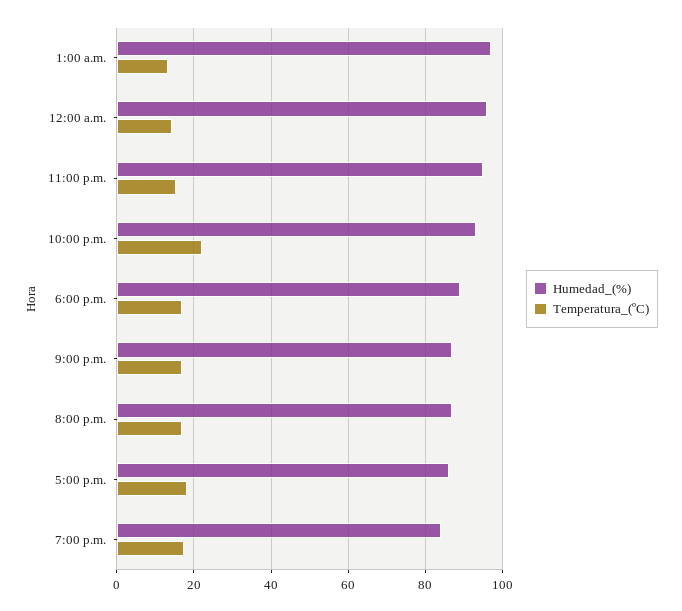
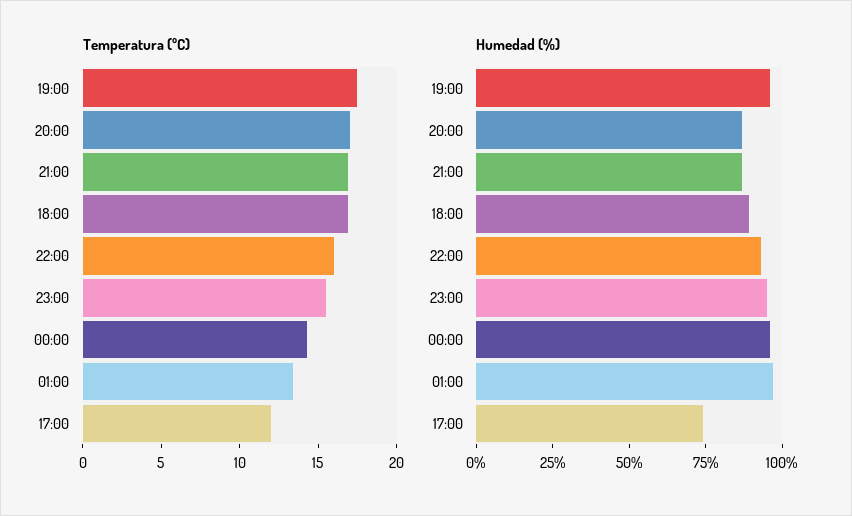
  {
    "Humedad_(%)": {
      "1:00 a.m.": 98,
      "12:00 a.m.": 96,
      "11:00 p.m.": 96,
      "10:00 p.m.": 94,
      "6:00 p.m.": 90,
      "9:00 p.m.": 88,
      "8:00 p.m.": 88,
-     "5:00 p.m.": 86,
+     "5:00 p.m.": 75,
-     "7:00 p.m.": 84
+     "7:00 p.m.": 95
    },
    "Temperatura_(ºC)": {
      "1:00 a.m.": 13,
      "12:00 a.m.": 14,
      "11:00 p.m.": 16,
-     "10:00 p.m.": 22,
+     "10:00 p.m.": 16,
      "6:00 p.m.": 17,
      "9:00 p.m.": 17,
      "8:00 p.m.": 17,
-     "5:00 p.m.": 18,
+     "5:00 p.m.": 12,
      "7:00 p.m.": 18
    }
  }

